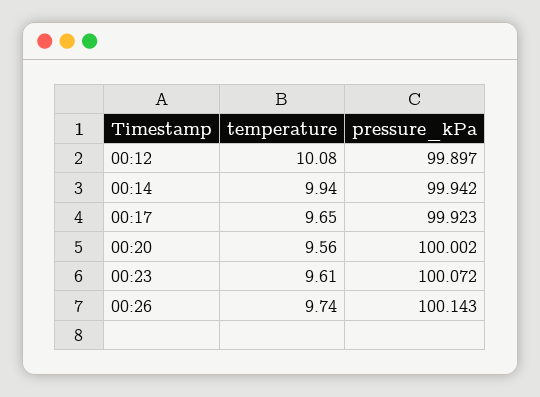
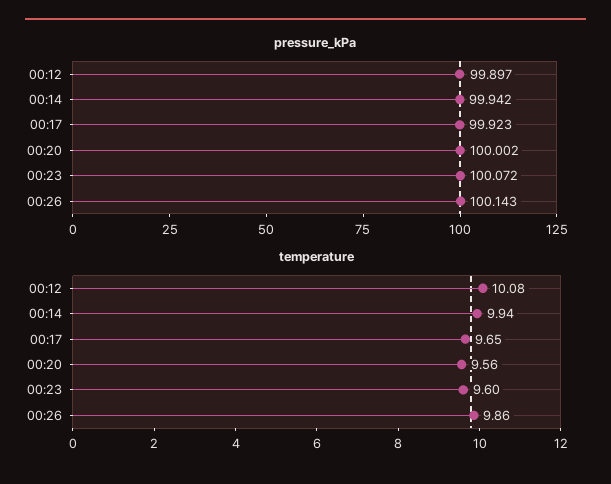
  {
    "temperature": {
      "00:12": 10.08,
      "00:14": 9.94,
      "00:17": 9.65,
      "00:20": 9.56,
-     "00:23": 9.61,
+     "00:23": 9.6,
-     "00:26": 9.74
+     "00:26": 9.86
    },
    "pressure_kPa": {
      "00:12": 99.897,
      "00:14": 99.942,
      "00:17": 99.923,
      "00:20": 100.002,
      "00:23": 100.072,
      "00:26": 100.143
    }
  }

